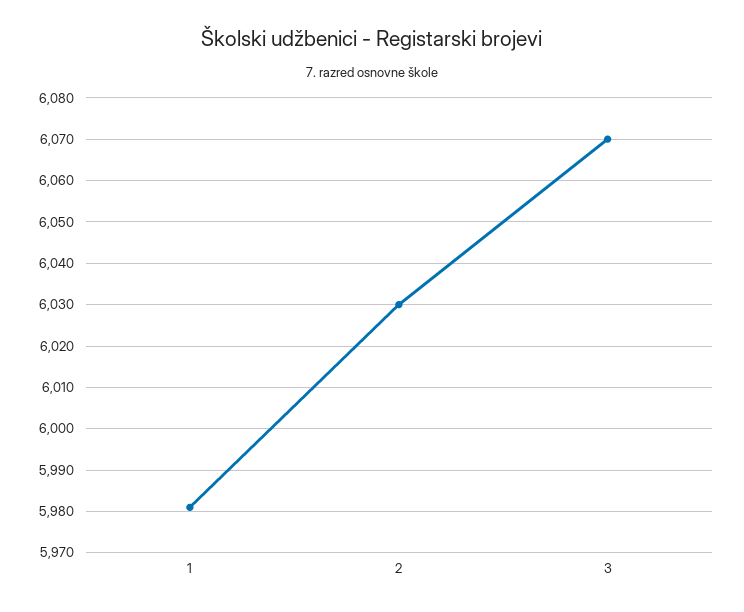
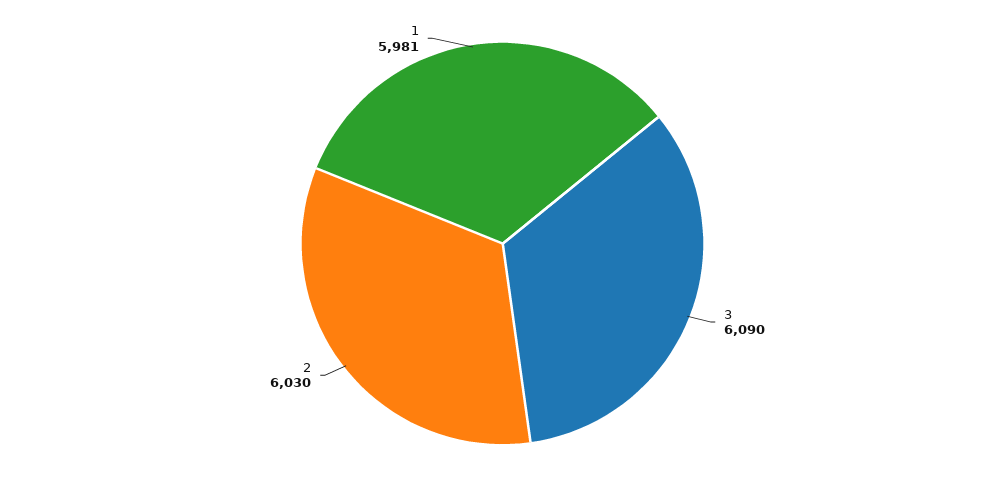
  {
    "1": 5981,
    "2": 6030,
-   "3": 6070
+   "3": 6090
  }

